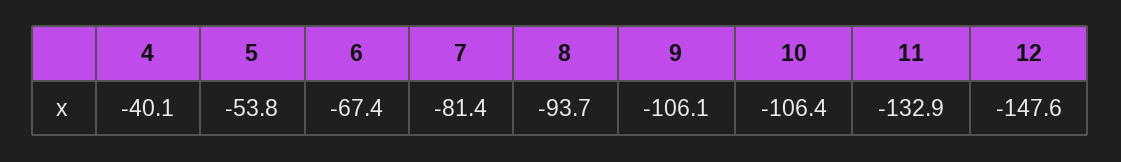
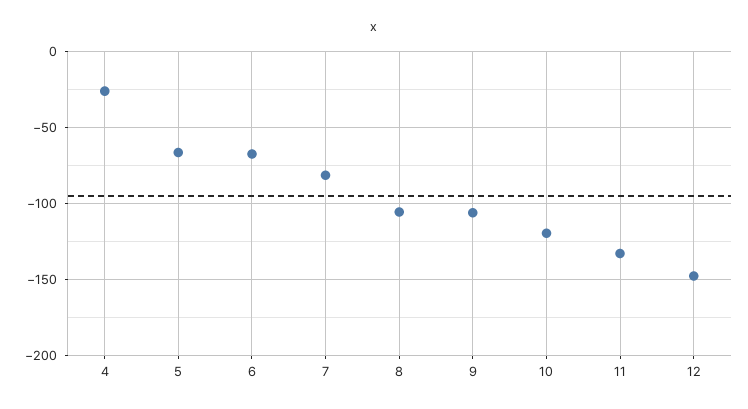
  {
-   "4": -40.1,
+   "4": -25,
-   "5": -53.8,
+   "5": -65,
    "6": -67.4,
    "7": -81.4,
-   "8": -93.7,
+   "8": -105,
    "9": -106.1,
-   "10": -106.4,
+   "10": -120,
    "11": -132.9,
    "12": -147.6
  }

